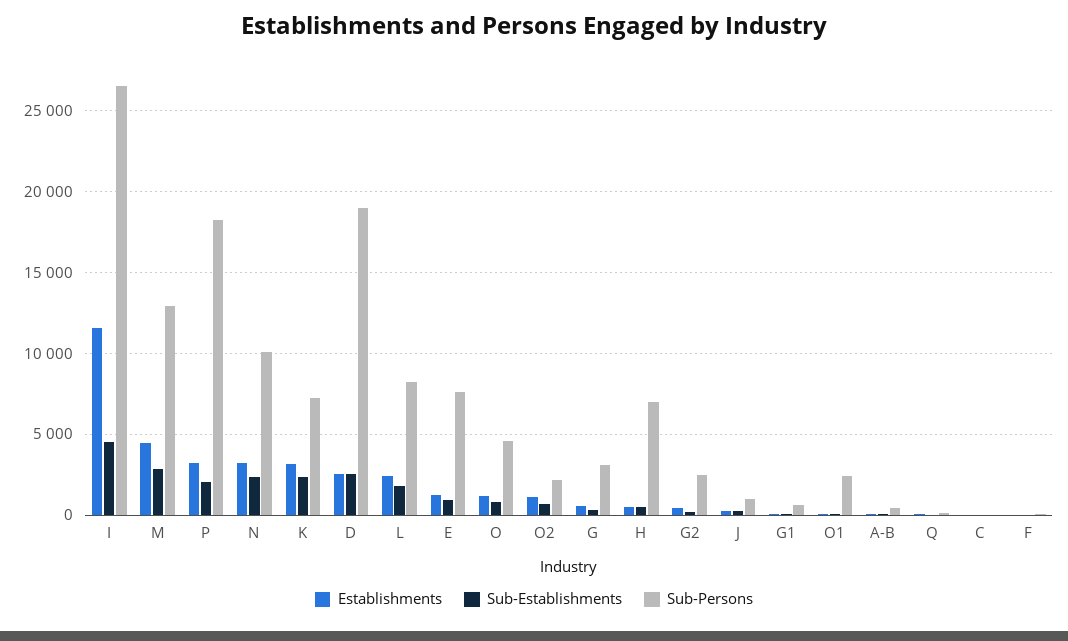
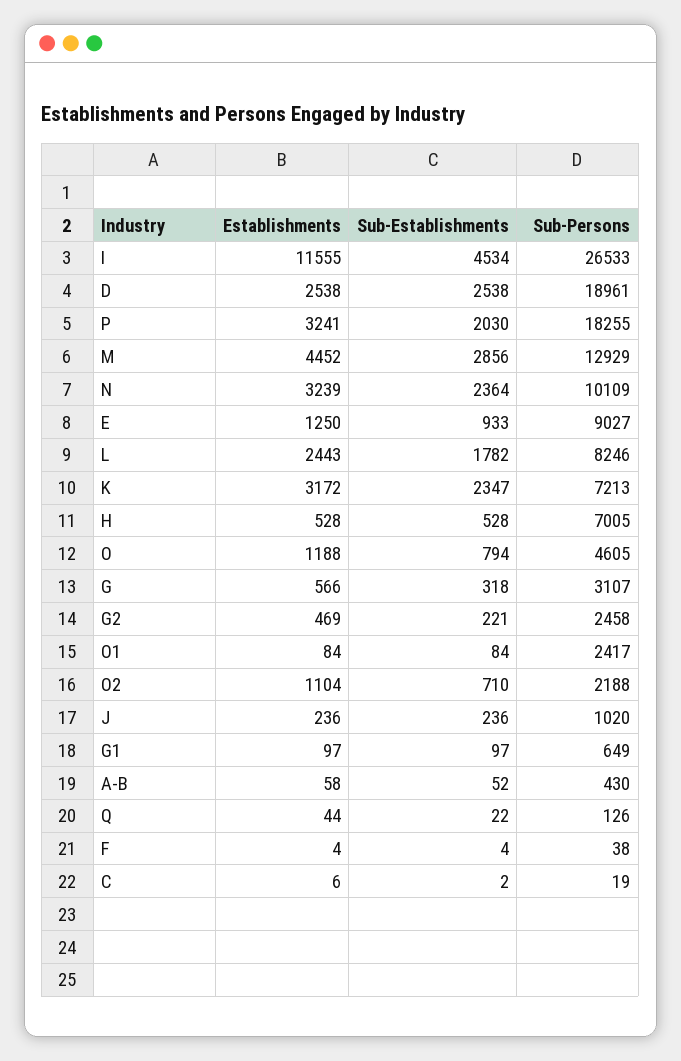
  {
    "Establishments": {
      "I": 11555,
      "M": 4452,
      "P": 3241,
      "N": 3239,
      "K": 3172,
      "D": 2538,
      "L": 2443,
      "E": 1250,
      "O": 1188,
      "O2": 1104,
      "G": 566,
      "H": 528,
      "G2": 469,
      "J": 236,
      "G1": 97,
      "O1": 84,
      "A-B": 58,
      "Q": 44,
      "C": 6,
      "F": 4
    },
    "Sub-Establishments": {
      "I": 4534,
      "M": 2856,
      "P": 2030,
      "N": 2364,
      "K": 2347,
      "D": 2538,
      "L": 1782,
      "E": 933,
      "O": 794,
      "O2": 710,
      "G": 318,
      "H": 528,
      "G2": 221,
      "J": 236,
      "G1": 97,
      "O1": 84,
      "A-B": 52,
      "Q": 22,
      "C": 2,
      "F": 4
    },
    "Sub-Persons": {
      "I": 26533,
      "M": 12929,
      "P": 18255,
      "N": 10109,
      "K": 7213,
      "D": 18961,
      "L": 8246,
-     "E": 7500,
+     "E": 9027,
      "O": 4605,
      "O2": 2188,
      "G": 3107,
      "H": 7005,
      "G2": 2458,
      "J": 1020,
      "G1": 649,
      "O1": 2417,
      "A-B": 430,
      "Q": 126,
      "C": 19,
      "F": 38
    }
  }

